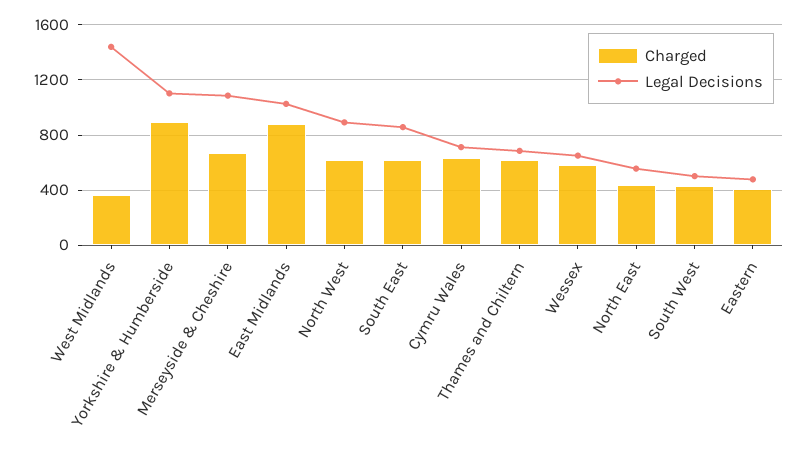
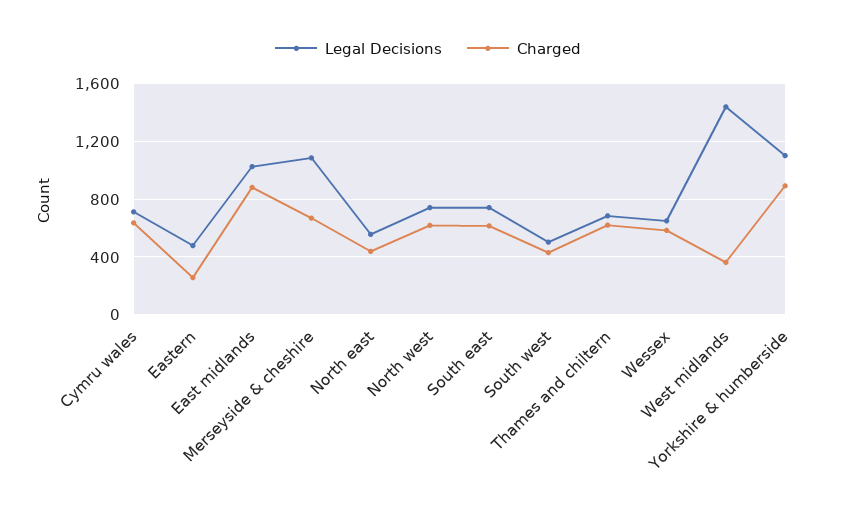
  {
    "Charged": {
      "West Midlands": 350,
      "Yorkshire & Humberside": 900,
      "Merseyside & Cheshire": 650,
      "East Midlands": 900,
      "North West": 600,
      "South East": 600,
      "Cymru Wales": 650,
      "Thames and Chiltern": 600,
      "Wessex": 600,
      "North East": 450,
      "South West": 450,
-     "Eastern": 400
+     "Eastern": 250
    },
    "Legal Decisions": {
      "West Midlands": 1450,
      "Yorkshire & Humberside": 1100,
      "Merseyside & Cheshire": 1100,
      "East Midlands": 1050,
-     "North West": 900,
+     "North West": 750,
-     "South East": 850,
+     "South East": 750,
      "Cymru Wales": 700,
      "Thames and Chiltern": 700,
      "Wessex": 650,
      "North East": 550,
      "South West": 500,
      "Eastern": 500
    }
  }

